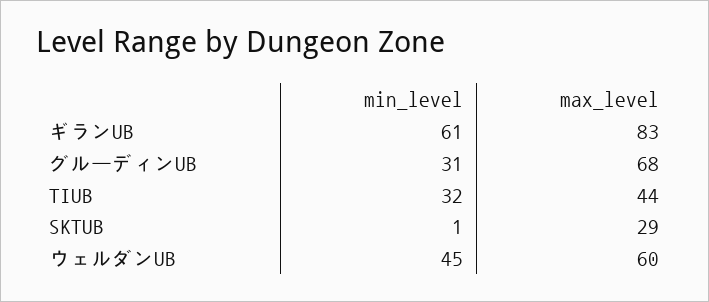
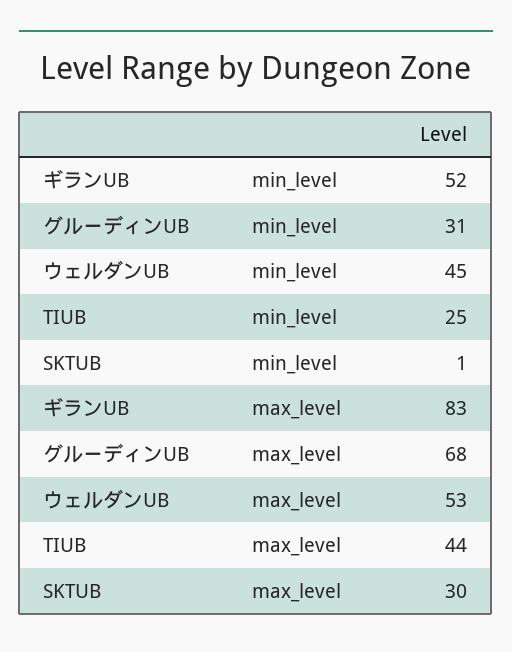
  {
    "min_level": {
-     "ギランUB": 61,
+     "ギランUB": 52,
      "グルーディンUB": 31,
-     "TIUB": 32,
+     "TIUB": 25,
      "SKTUB": 1,
      "ウェルダンUB": 45
    },
    "max_level": {
      "ギランUB": 83,
      "グルーディンUB": 68,
      "TIUB": 44,
-     "SKTUB": 29,
+     "SKTUB": 30,
-     "ウェルダンUB": 60
+     "ウェルダンUB": 53
    }
  }

